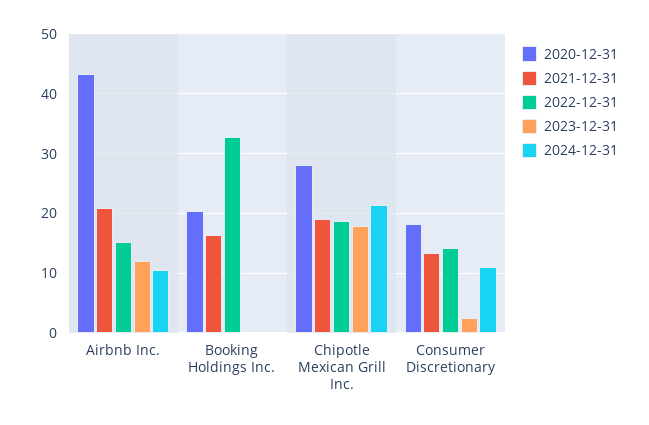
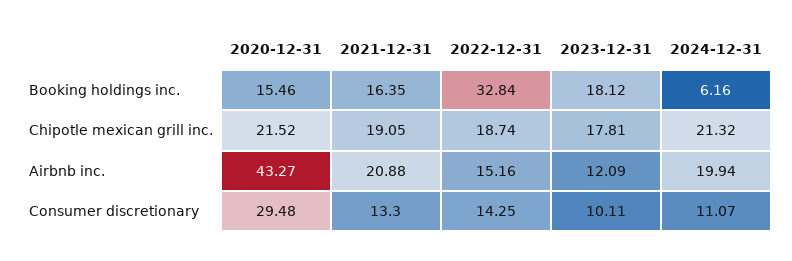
  {
    "2020-12-31": {
      "Airbnb Inc.": 43.27,
-     "Booking Holdings Inc.": 20,
+     "Booking Holdings Inc.": 15.46,
-     "Chipotle Mexican Grill Inc.": 28,
+     "Chipotle Mexican Grill Inc.": 21.52,
-     "Consumer Discretionary": 18
+     "Consumer Discretionary": 29.48
    },
    "2021-12-31": {
      "Airbnb Inc.": 20.88,
      "Booking Holdings Inc.": 16.35,
      "Chipotle Mexican Grill Inc.": 19.05,
      "Consumer Discretionary": 13.3
    },
    "2022-12-31": {
      "Airbnb Inc.": 15.16,
      "Booking Holdings Inc.": 32.84,
      "Chipotle Mexican Grill Inc.": 18.74,
      "Consumer Discretionary": 14.25
    },
    "2023-12-31": {
      "Airbnb Inc.": 12.09,
-     "Booking Holdings Inc.": 0,
+     "Booking Holdings Inc.": 18.12,
      "Chipotle Mexican Grill Inc.": 17.81,
-     "Consumer Discretionary": 2
+     "Consumer Discretionary": 10.11
    },
    "2024-12-31": {
-     "Airbnb Inc.": 10,
+     "Airbnb Inc.": 19.94,
-     "Booking Holdings Inc.": 0,
+     "Booking Holdings Inc.": 6.16,
      "Chipotle Mexican Grill Inc.": 21.32,
      "Consumer Discretionary": 11.07
    }
  }

